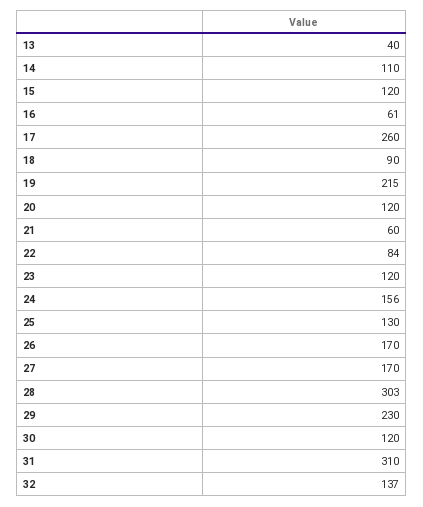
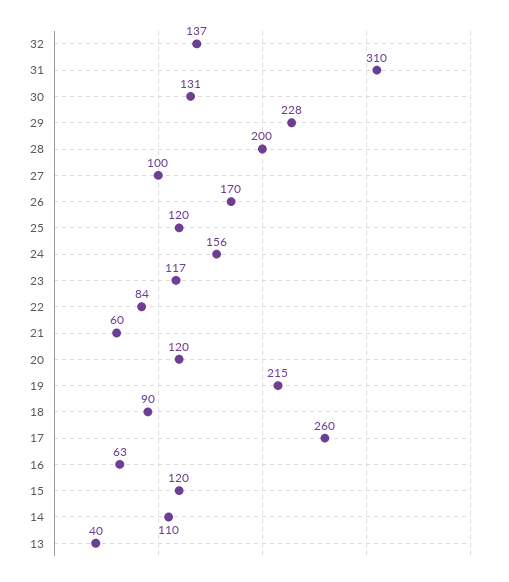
  {
    "13": 40,
    "14": 110,
    "15": 120,
-   "16": 61,
+   "16": 63,
    "17": 260,
    "18": 90,
    "19": 215,
    "20": 120,
    "21": 60,
    "22": 84,
-   "23": 120,
+   "23": 117,
    "24": 156,
-   "25": 130,
+   "25": 120,
    "26": 170,
-   "27": 170,
+   "27": 100,
-   "28": 303,
+   "28": 200,
-   "29": 230,
+   "29": 228,
-   "30": 120,
+   "30": 131,
    "31": 310,
    "32": 137
  }

